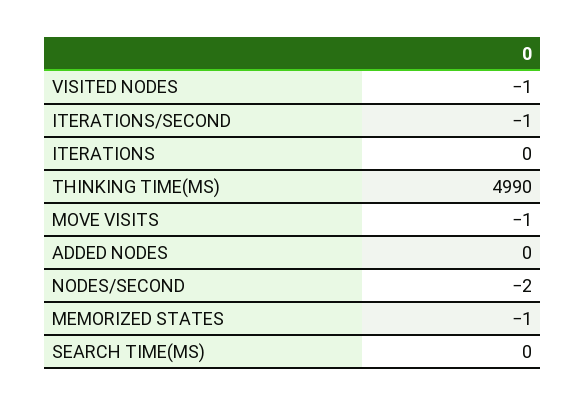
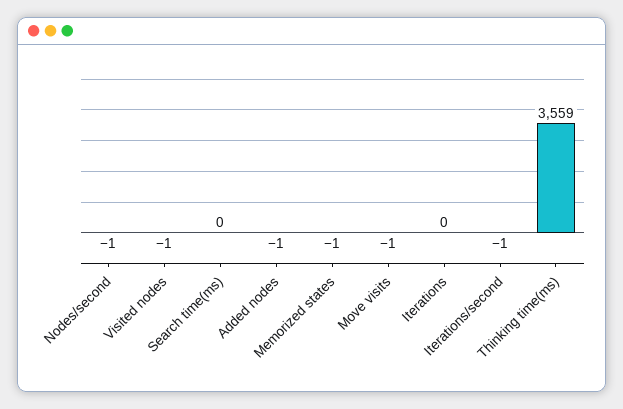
  {
    "VISITED NODES": -1,
    "ITERATIONS/SECOND": -1,
    "ITERATIONS": 0,
-   "THINKING TIME(MS)": 4990,
+   "THINKING TIME(MS)": 3559,
    "MOVE VISITS": -1,
-   "ADDED NODES": 0,
+   "ADDED NODES": -1,
-   "NODES/SECOND": -2,
+   "NODES/SECOND": -1,
    "MEMORIZED STATES": -1,
    "SEARCH TIME(MS)": 0
  }

